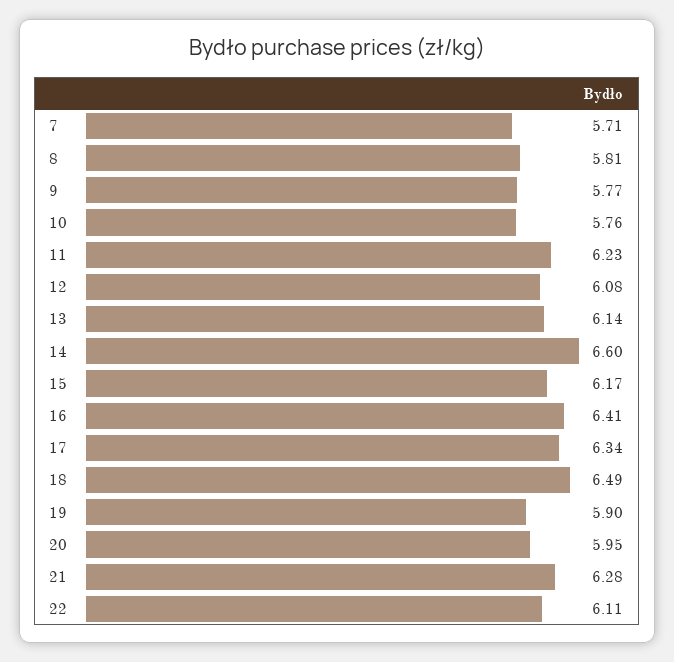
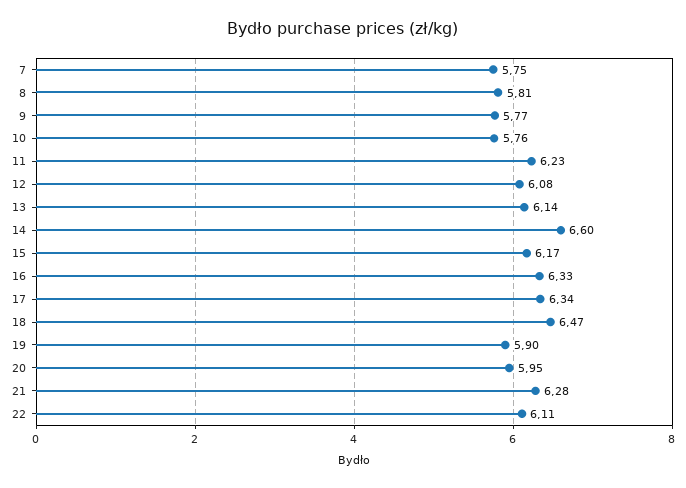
  {
-   "7": 5.71,
+   "7": 5.75,
    "8": 5.81,
    "9": 5.77,
    "10": 5.76,
    "11": 6.23,
    "12": 6.08,
    "13": 6.14,
    "14": 6.6,
    "15": 6.17,
-   "16": 6.41,
+   "16": 6.33,
    "17": 6.34,
-   "18": 6.49,
+   "18": 6.47,
    "19": 5.9,
    "20": 5.95,
    "21": 6.28,
    "22": 6.11
  }

